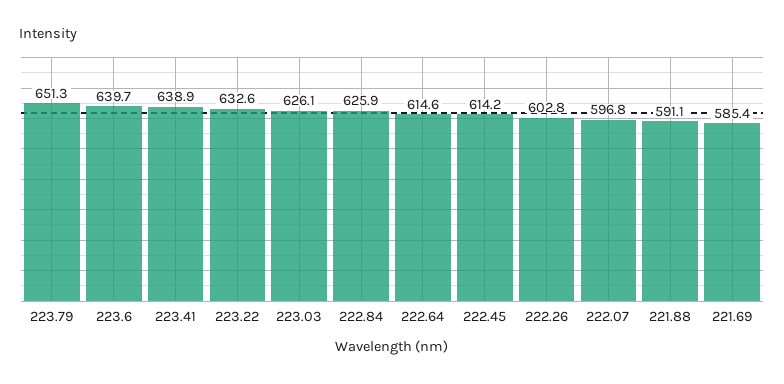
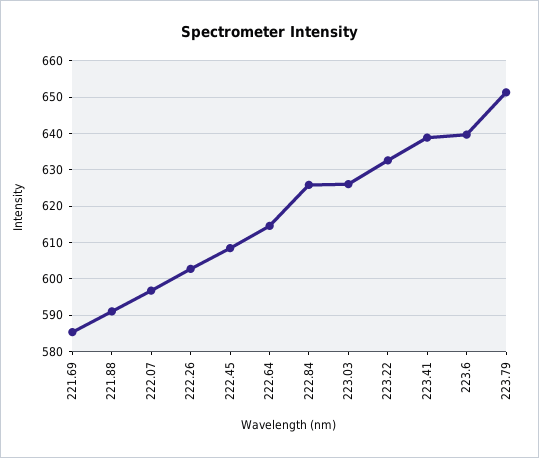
  {
    "223.79": 651.3,
    "223.6": 639.7,
    "223.41": 638.9,
    "223.22": 632.6,
    "223.03": 626.1,
    "222.84": 625.9,
    "222.64": 614.6,
-   "222.45": 614.2,
+   "222.45": 608,
    "222.26": 602.8,
    "222.07": 596.8,
    "221.88": 591.1,
    "221.69": 585.4
  }

